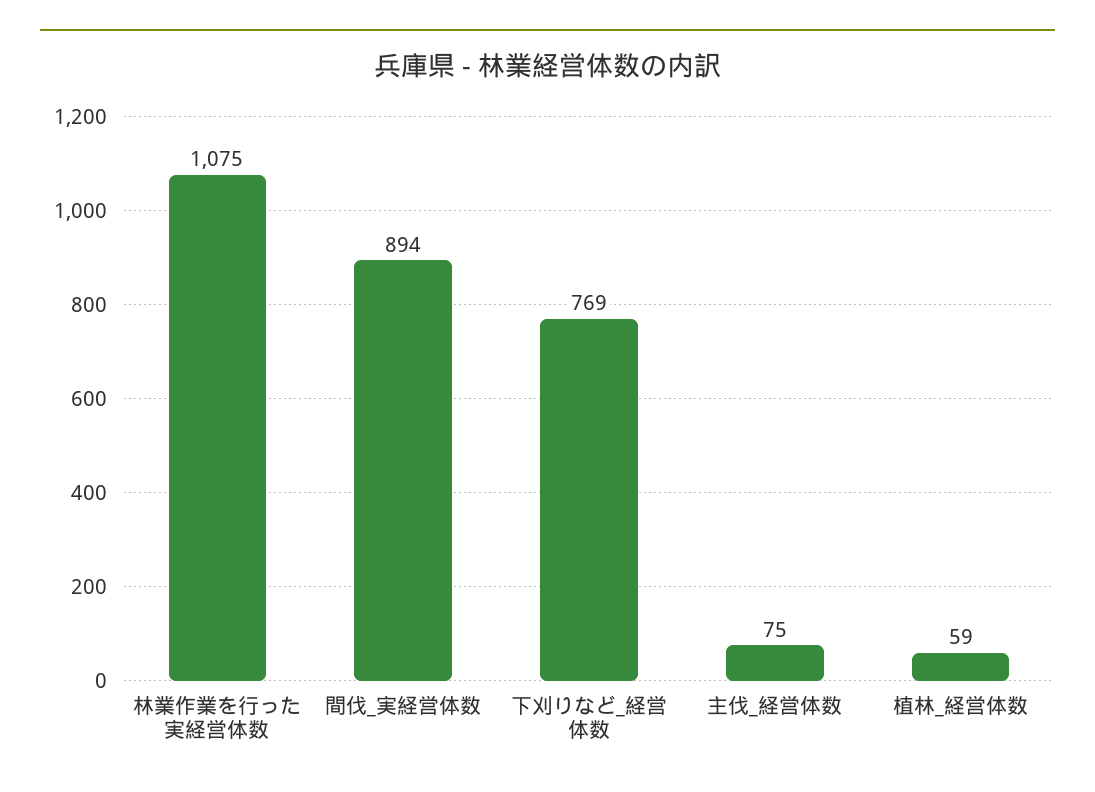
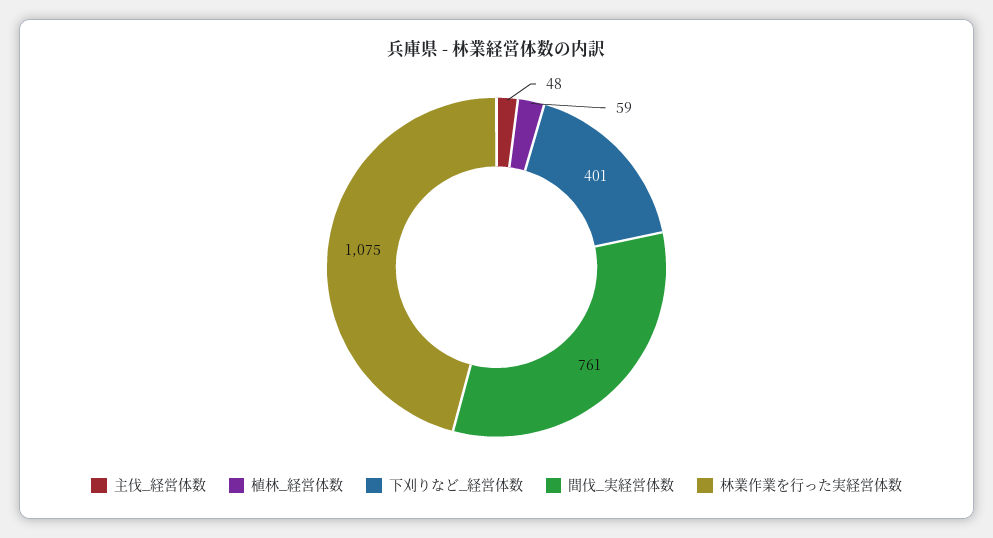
  {
    "林業作業を行った実経営体数": 1075,
-   "間伐_実経営体数": 894,
+   "間伐_実経営体数": 761,
-   "下刈りなど_経営体数": 769,
+   "下刈りなど_経営体数": 401,
-   "主伐_経営体数": 75,
+   "主伐_経営体数": 48,
    "植林_経営体数": 59
  }

